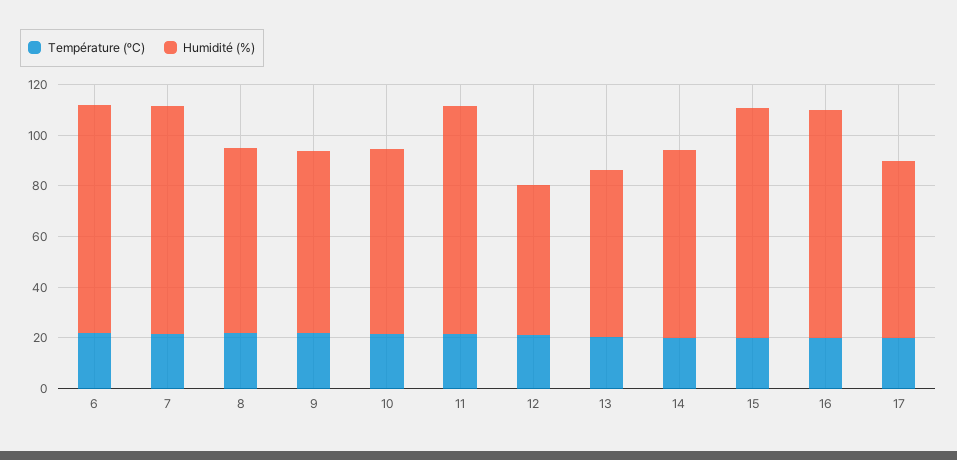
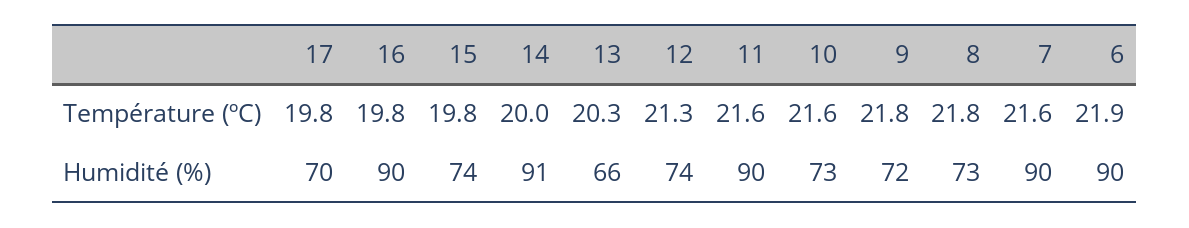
  {
    "Température (ºC)": {
      "6": 21.9,
      "7": 21.6,
      "8": 21.8,
      "9": 21.8,
      "10": 21.6,
      "11": 21.6,
      "12": 21.3,
      "13": 20.3,
      "14": 20,
      "15": 19.8,
      "16": 19.8,
      "17": 19.8
    },
    "Humidité (%)": {
      "6": 90,
      "7": 90,
      "8": 73,
      "9": 72,
      "10": 73,
      "11": 90,
-     "12": 60,
+     "12": 74,
      "13": 66,
-     "14": 75,
+     "14": 91,
-     "15": 90,
+     "15": 74,
      "16": 90,
      "17": 70
    }
  }

